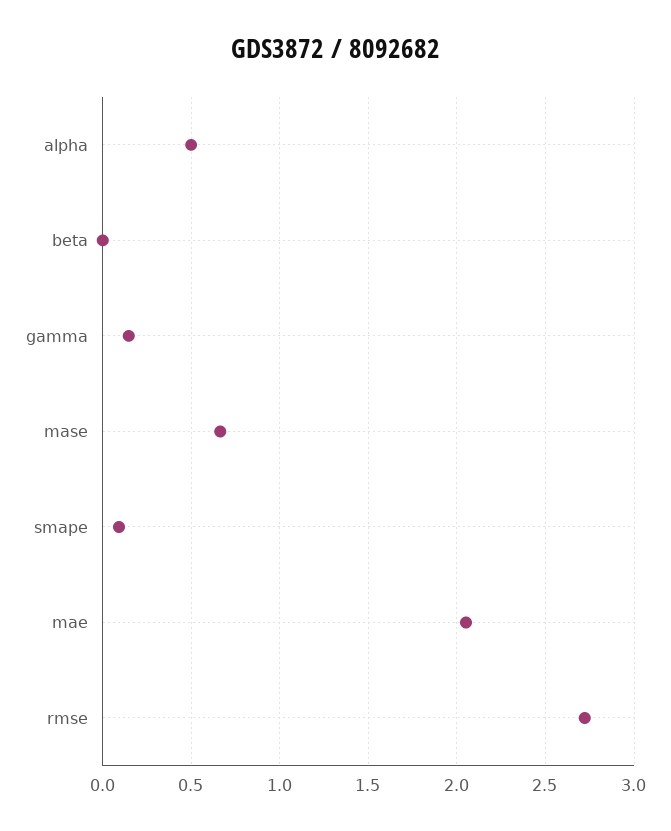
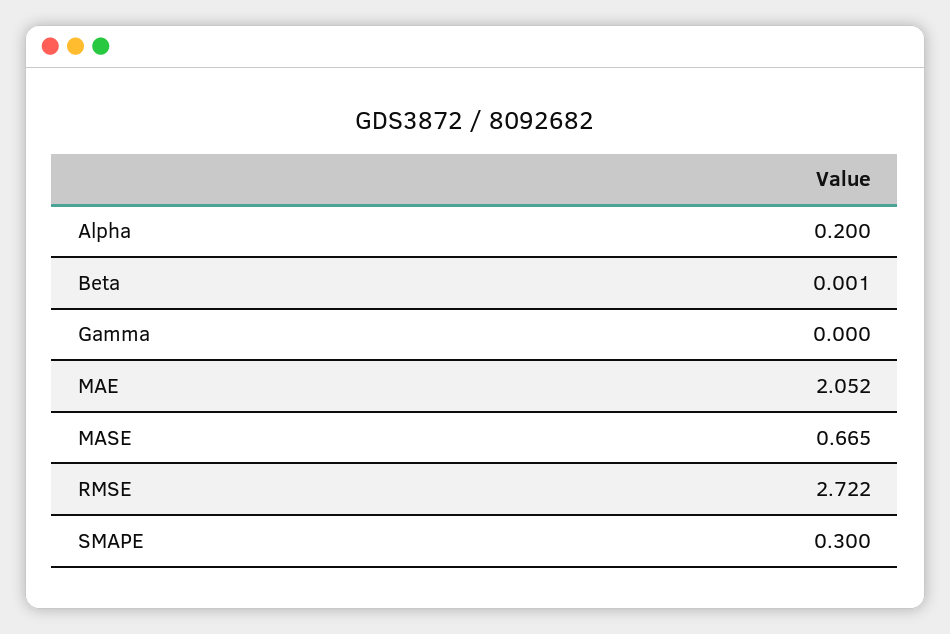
  {
-   "alpha": 0.5,
+   "alpha": 0.2,
    "beta": 0.001,
-   "gamma": 0.15,
+   "gamma": 0,
    "mase": 0.665,
-   "smape": 0.1,
+   "smape": 0.3,
    "mae": 2.052,
    "rmse": 2.722
  }

